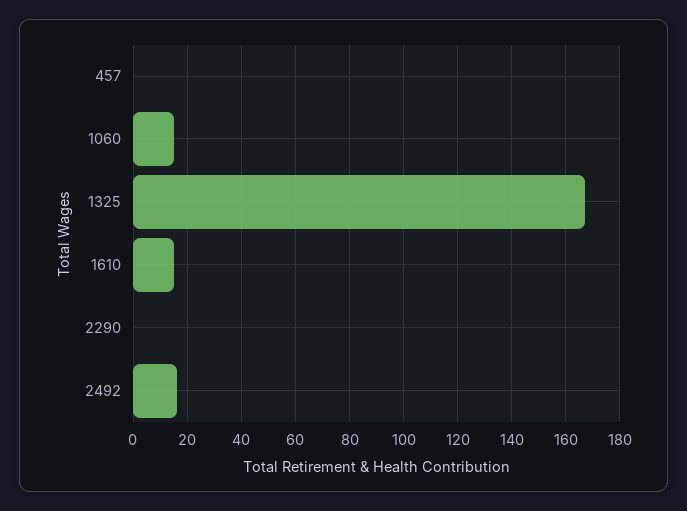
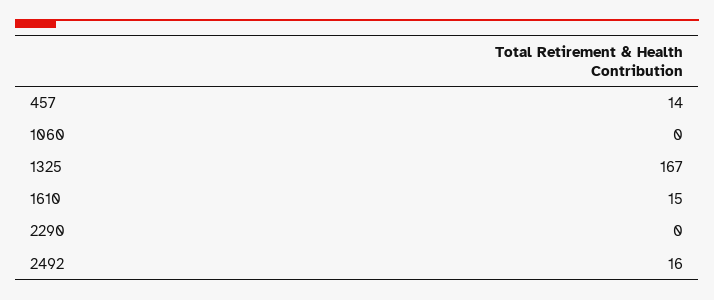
  {
-   "457": 0,
+   "457": 14,
-   "1060": 15,
+   "1060": 0,
    "1325": 167,
    "1610": 15,
    "2290": 0,
    "2492": 16
  }

